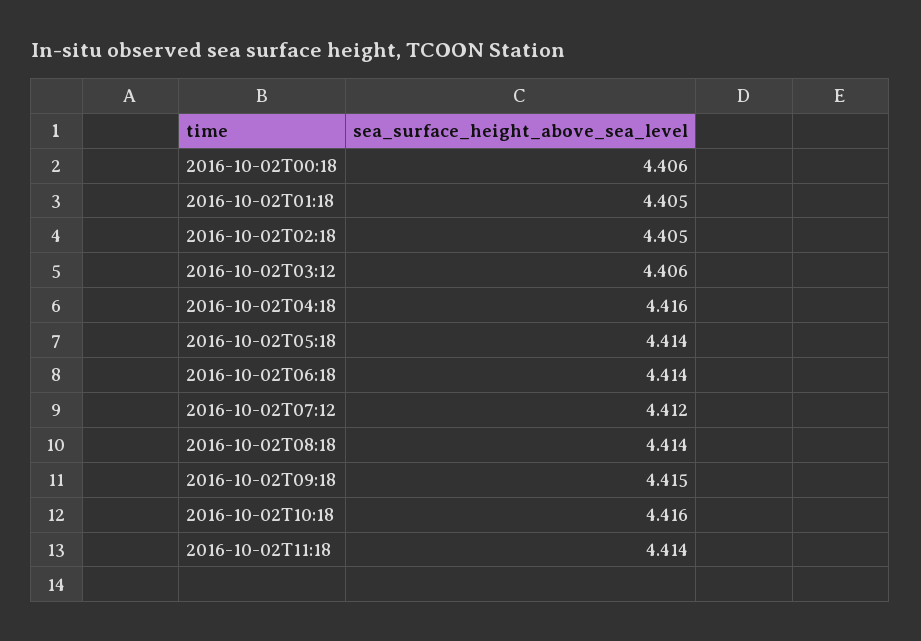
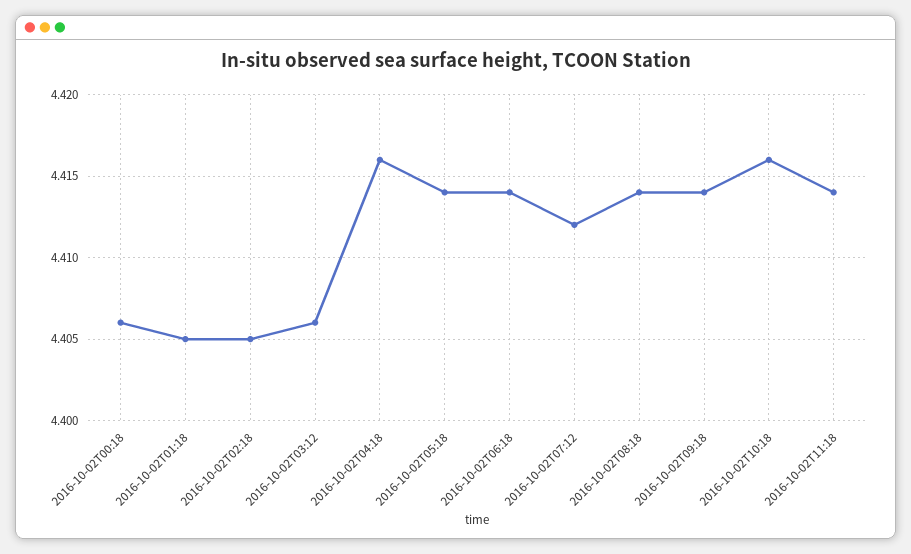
  {
    "2016-10-02T00:18": 4.406,
    "2016-10-02T01:18": 4.405,
    "2016-10-02T02:18": 4.405,
    "2016-10-02T03:12": 4.406,
    "2016-10-02T04:18": 4.416,
    "2016-10-02T05:18": 4.414,
    "2016-10-02T06:18": 4.414,
    "2016-10-02T07:12": 4.412,
    "2016-10-02T08:18": 4.414,
-   "2016-10-02T09:18": 4.415,
+   "2016-10-02T09:18": 4.414,
    "2016-10-02T10:18": 4.416,
    "2016-10-02T11:18": 4.414
  }

